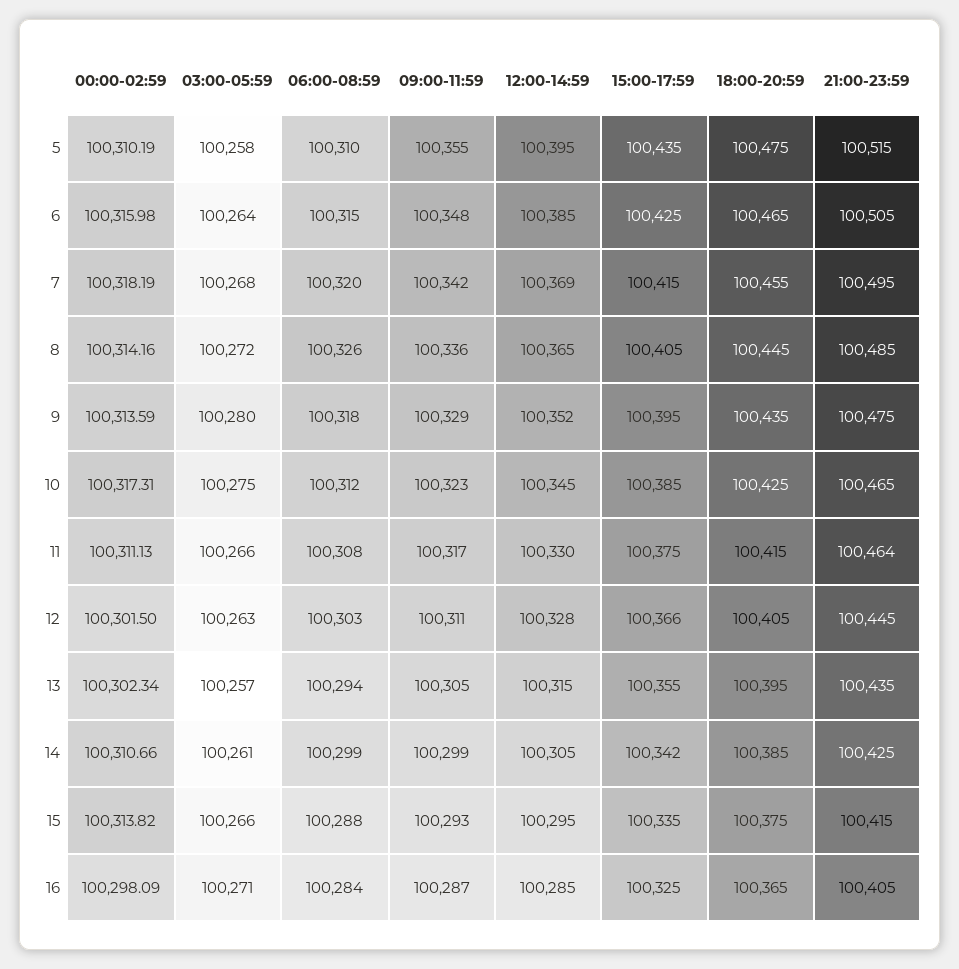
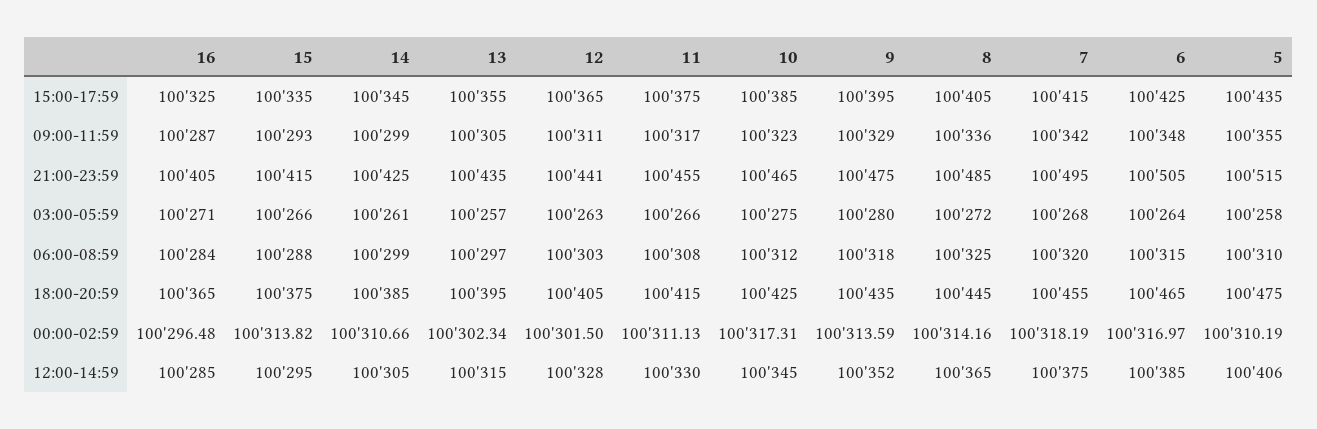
  {
    "00:00-02:59": {
      "5": 100310.19,
-     "6": 100315.98,
+     "6": 100316.97,
      "7": 100318.19,
      "8": 100314.16,
      "9": 100313.59,
      "10": 100317.31,
      "11": 100311.13,
      "12": 100301.5,
      "13": 100302.34,
      "14": 100310.66,
      "15": 100313.82,
-     "16": 100298.09
+     "16": 100296.48
    },
    "03:00-05:59": {
      "5": 100258,
      "6": 100264,
      "7": 100268,
      "8": 100272,
      "9": 100280,
      "10": 100275,
      "11": 100266,
      "12": 100263,
      "13": 100257,
      "14": 100261,
      "15": 100266,
      "16": 100271
    },
    "06:00-08:59": {
      "5": 100310,
      "6": 100315,
      "7": 100320,
-     "8": 100326,
+     "8": 100325,
      "9": 100318,
      "10": 100312,
      "11": 100308,
      "12": 100303,
-     "13": 100294,
+     "13": 100297,
      "14": 100299,
      "15": 100288,
      "16": 100284
    },
    "09:00-11:59": {
      "5": 100355,
      "6": 100348,
      "7": 100342,
      "8": 100336,
      "9": 100329,
      "10": 100323,
      "11": 100317,
      "12": 100311,
      "13": 100305,
      "14": 100299,
      "15": 100293,
      "16": 100287
    },
    "12:00-14:59": {
-     "5": 100395,
+     "5": 100406,
      "6": 100385,
-     "7": 100369,
+     "7": 100375,
      "8": 100365,
      "9": 100352,
      "10": 100345,
      "11": 100330,
      "12": 100328,
      "13": 100315,
      "14": 100305,
      "15": 100295,
      "16": 100285
    },
    "15:00-17:59": {
      "5": 100435,
      "6": 100425,
      "7": 100415,
      "8": 100405,
      "9": 100395,
      "10": 100385,
      "11": 100375,
-     "12": 100366,
+     "12": 100365,
      "13": 100355,
-     "14": 100342,
+     "14": 100345,
      "15": 100335,
      "16": 100325
    },
    "18:00-20:59": {
      "5": 100475,
      "6": 100465,
      "7": 100455,
      "8": 100445,
      "9": 100435,
      "10": 100425,
      "11": 100415,
      "12": 100405,
      "13": 100395,
      "14": 100385,
      "15": 100375,
      "16": 100365
    },
    "21:00-23:59": {
      "5": 100515,
      "6": 100505,
      "7": 100495,
      "8": 100485,
      "9": 100475,
      "10": 100465,
-     "11": 100464,
+     "11": 100455,
-     "12": 100445,
+     "12": 100441,
      "13": 100435,
      "14": 100425,
      "15": 100415,
      "16": 100405
    }
  }

